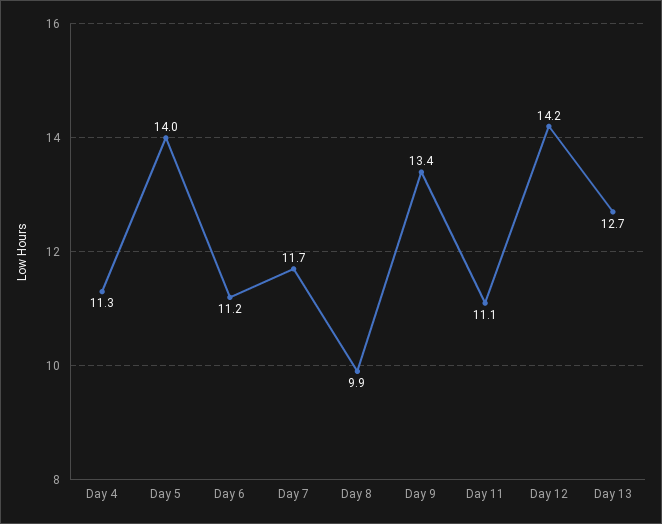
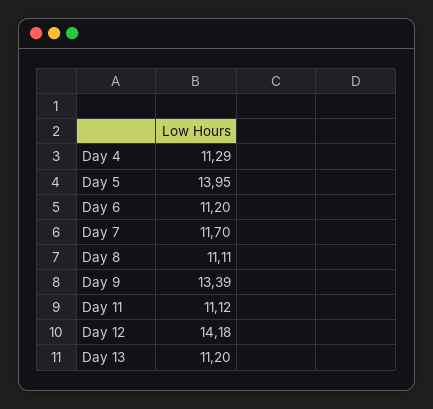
  {
    "Day 4": 11.29,
    "Day 5": 13.95,
    "Day 6": 11.2,
    "Day 7": 11.7,
-   "Day 8": 9.9,
+   "Day 8": 11.11,
    "Day 9": 13.39,
    "Day 11": 11.12,
    "Day 12": 14.18,
-   "Day 13": 12.7
+   "Day 13": 11.2
  }

